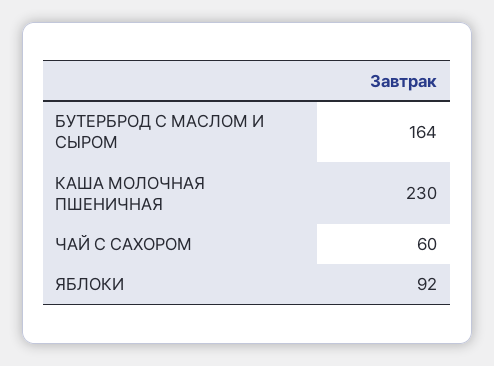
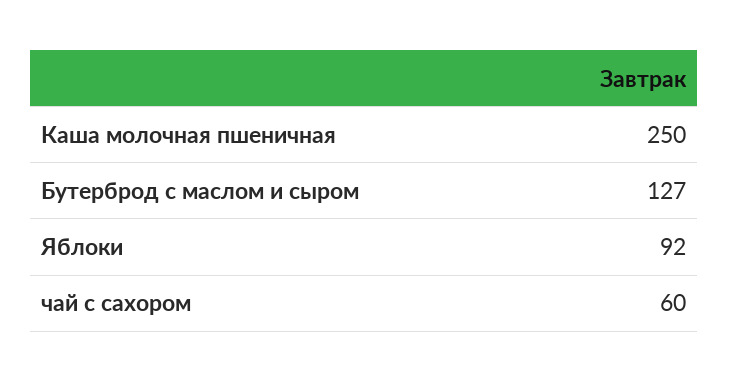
  {
-   "БУТЕРБРОД С МАСЛОМ И СЫРОМ": 164,
+   "БУТЕРБРОД С МАСЛОМ И СЫРОМ": 127,
-   "КАША МОЛОЧНАЯ ПШЕНИЧНАЯ": 230,
+   "КАША МОЛОЧНАЯ ПШЕНИЧНАЯ": 250,
    "ЧАЙ С САХОРОМ": 60,
    "ЯБЛОКИ": 92
  }

